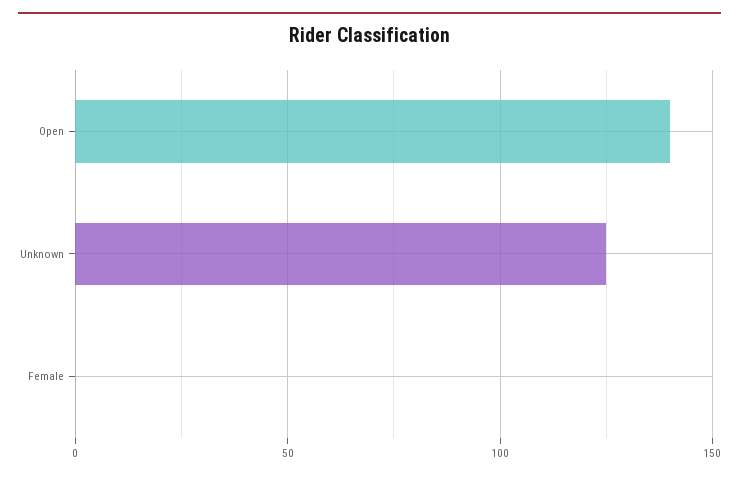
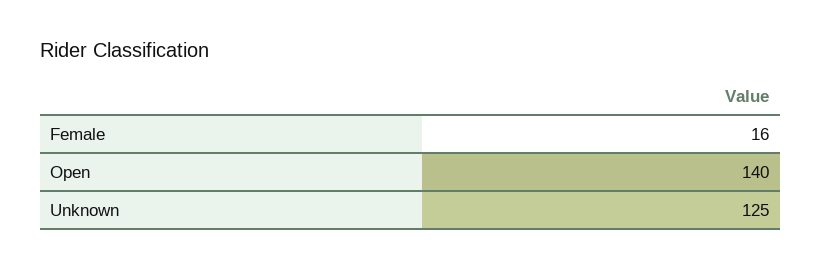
  {
    "Open": 140,
    "Unknown": 125,
-   "Female": 0
+   "Female": 16
  }

